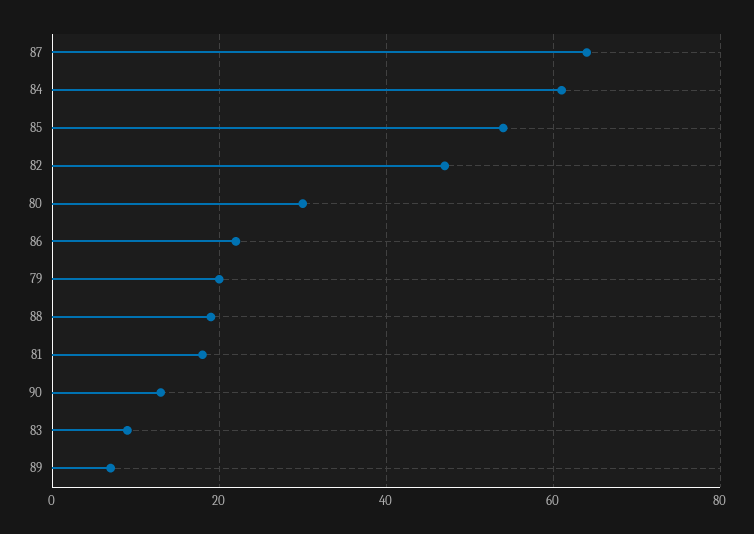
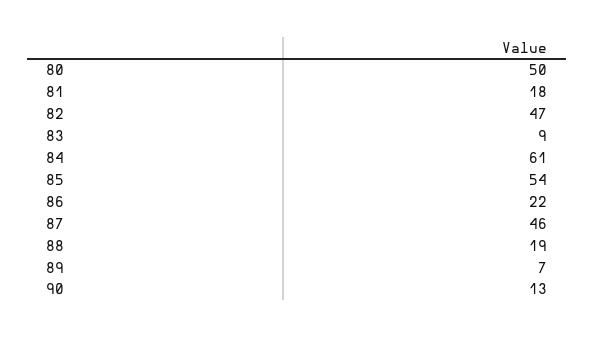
  {
-   "87": 65,
+   "87": 46,
    "84": 61,
    "85": 54,
    "82": 47,
-   "80": 30,
+   "80": 50,
    "86": 22,
-   "79": 20,
    "88": 19,
    "81": 18,
    "90": 13,
    "83": 9,
    "89": 7
  }

